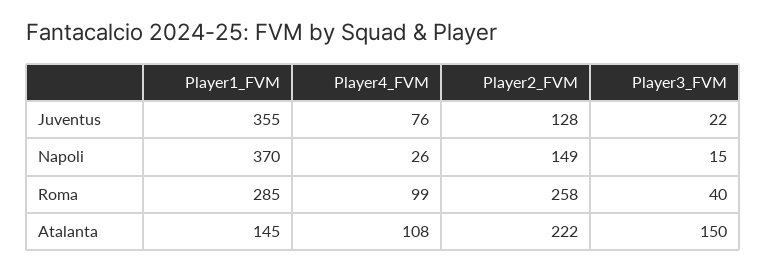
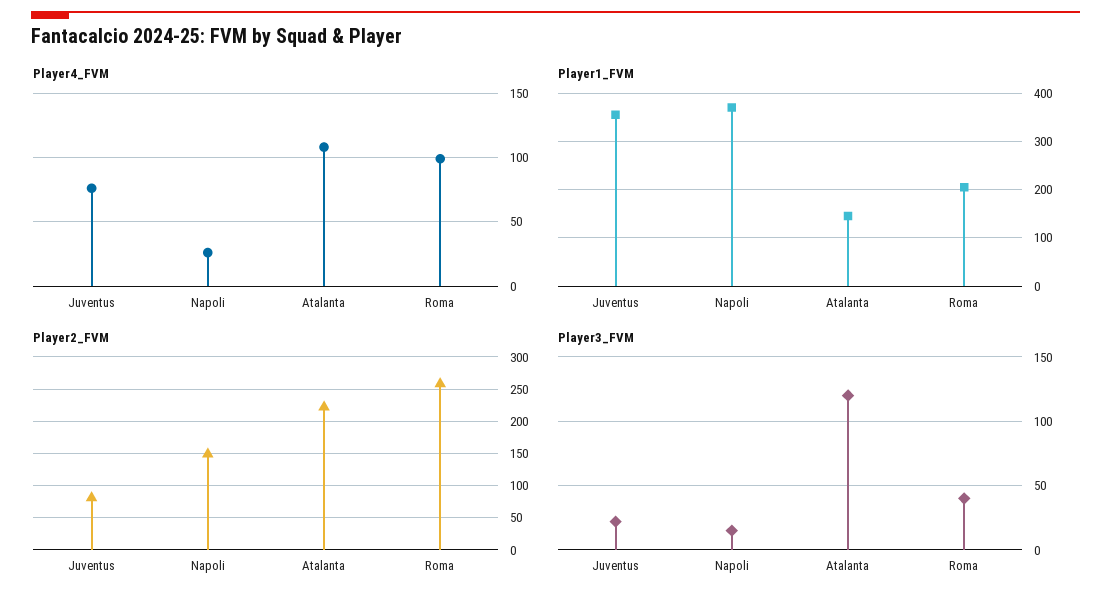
  {
    "Player1_FVM": {
      "Juventus": 355,
      "Napoli": 370,
-     "Roma": 285,
+     "Roma": 200,
      "Atalanta": 145
    },
    "Player4_FVM": {
      "Juventus": 76,
      "Napoli": 26,
      "Roma": 99,
      "Atalanta": 108
    },
    "Player2_FVM": {
-     "Juventus": 128,
+     "Juventus": 80,
      "Napoli": 149,
      "Roma": 258,
      "Atalanta": 222
    },
    "Player3_FVM": {
      "Juventus": 22,
      "Napoli": 15,
      "Roma": 40,
-     "Atalanta": 150
+     "Atalanta": 120
    }
  }

